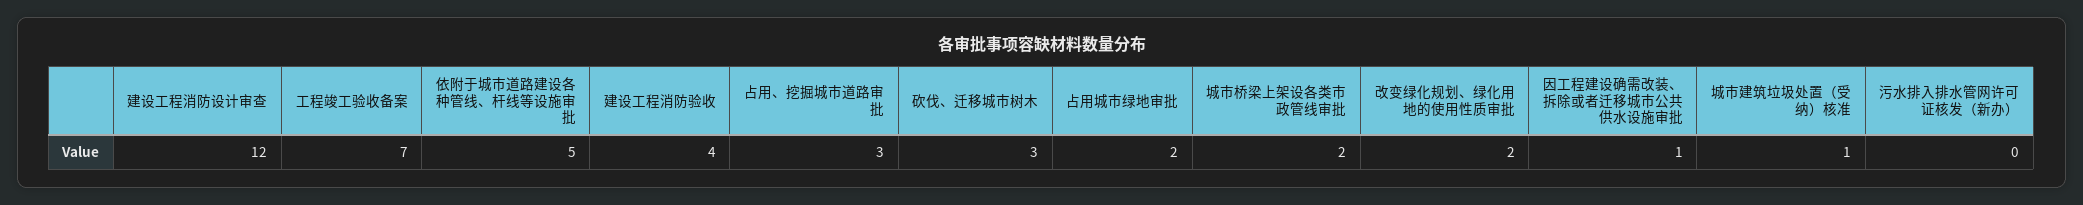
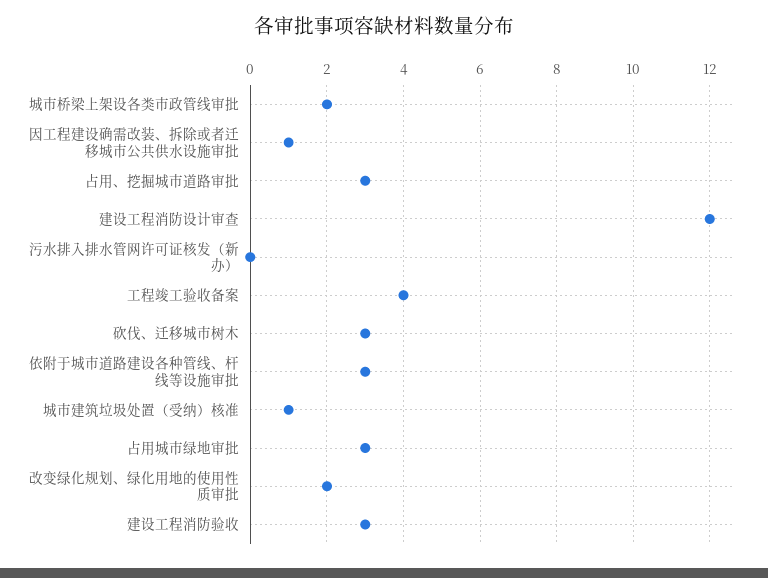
  {
    "建设工程消防设计审查": 12,
-   "工程竣工验收备案": 7,
+   "工程竣工验收备案": 4,
-   "依附于城市道路建设各种管线、杆线等设施审批": 5,
+   "依附于城市道路建设各种管线、杆线等设施审批": 3,
-   "建设工程消防验收": 4,
+   "建设工程消防验收": 3,
    "占用、挖掘城市道路审批": 3,
    "砍伐、迁移城市树木": 3,
-   "占用城市绿地审批": 2,
+   "占用城市绿地审批": 3,
    "城市桥梁上架设各类市政管线审批": 2,
    "改变绿化规划、绿化用地的使用性质审批": 2,
    "因工程建设确需改装、拆除或者迁移城市公共供水设施审批": 1,
    "城市建筑垃圾处置（受纳）核准": 1,
    "污水排入排水管网许可证核发（新办）": 0
  }

